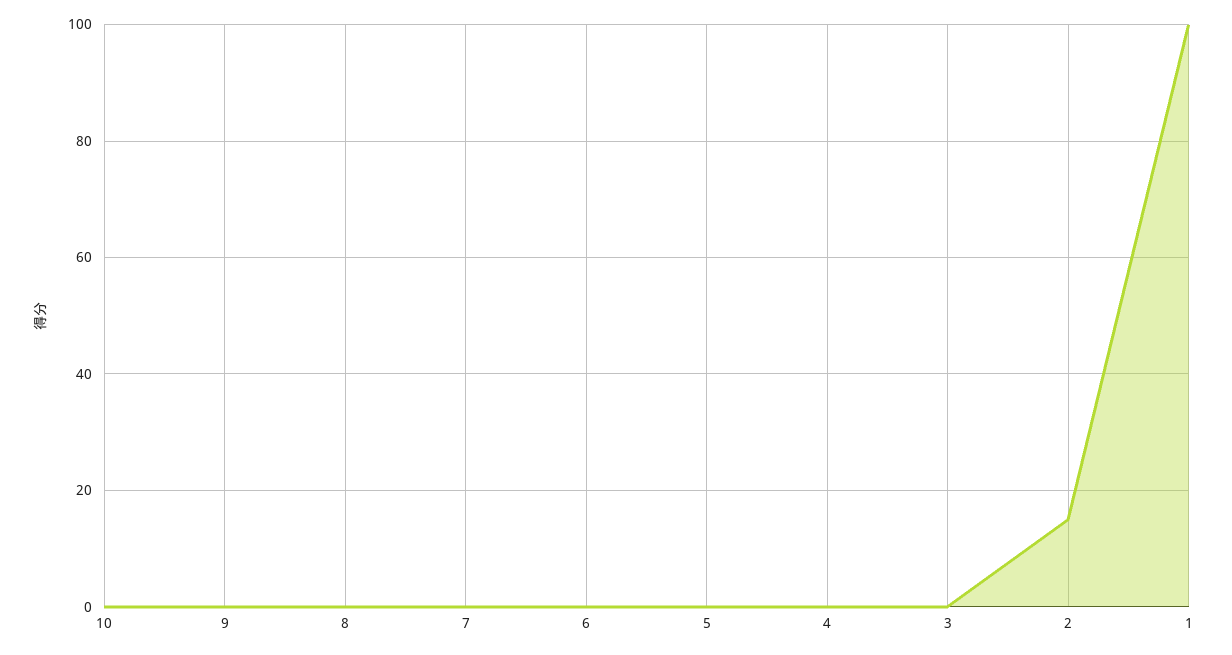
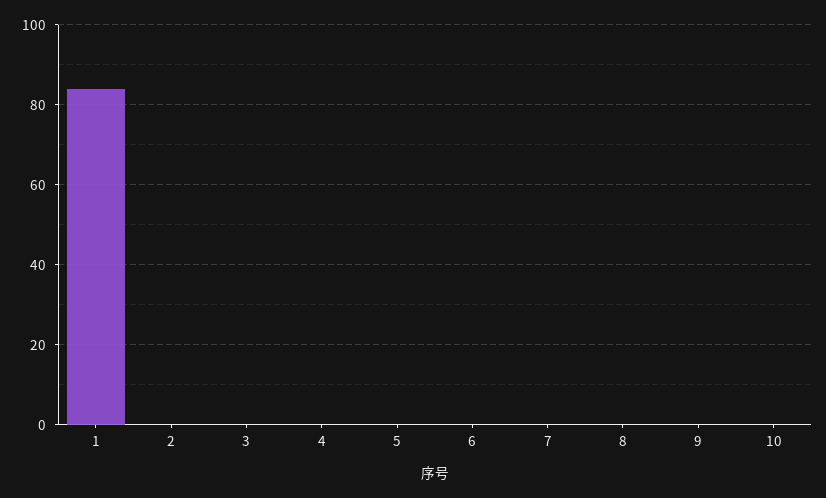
  {
    "10": 0,
    "9": 0,
    "8": 0,
    "7": 0,
    "6": 0,
    "5": 0,
    "4": 0,
    "3": 0,
-   "2": 15,
+   "2": 0,
-   "1": 100
+   "1": 85
  }

